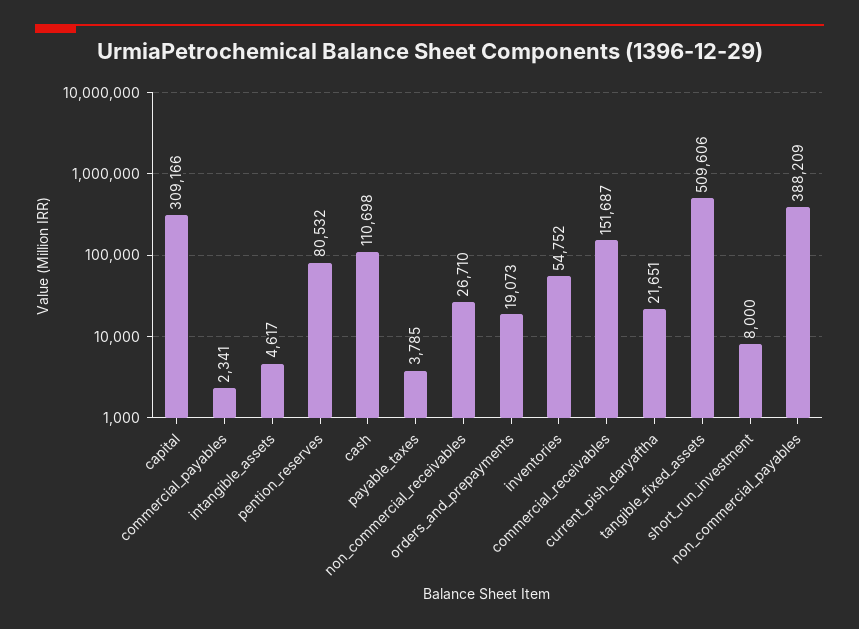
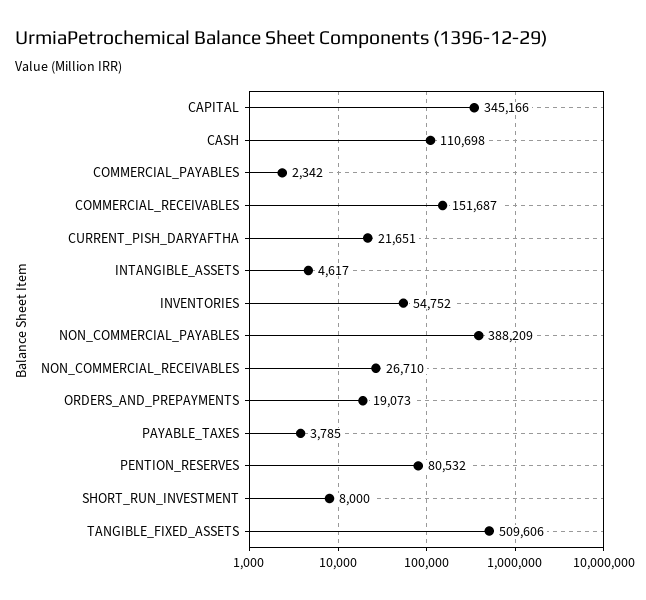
  {
-   "capital": 309166,
+   "capital": 345166,
-   "commercial_payables": 2341,
+   "commercial_payables": 2342,
    "intangible_assets": 4617,
    "pention_reserves": 80532,
    "cash": 110698,
    "payable_taxes": 3785,
    "non_commercial_receivables": 26710,
    "orders_and_prepayments": 19073,
    "inventories": 54752,
    "commercial_receivables": 151687,
    "current_pish_daryaftha": 21651,
    "tangible_fixed_assets": 509606,
    "short_run_investment": 8000,
    "non_commercial_payables": 388209
  }

